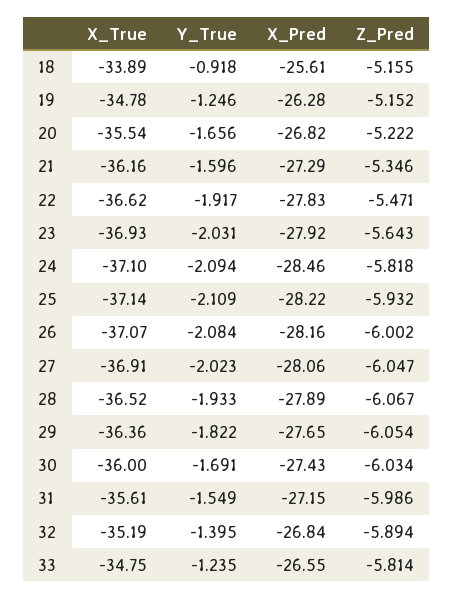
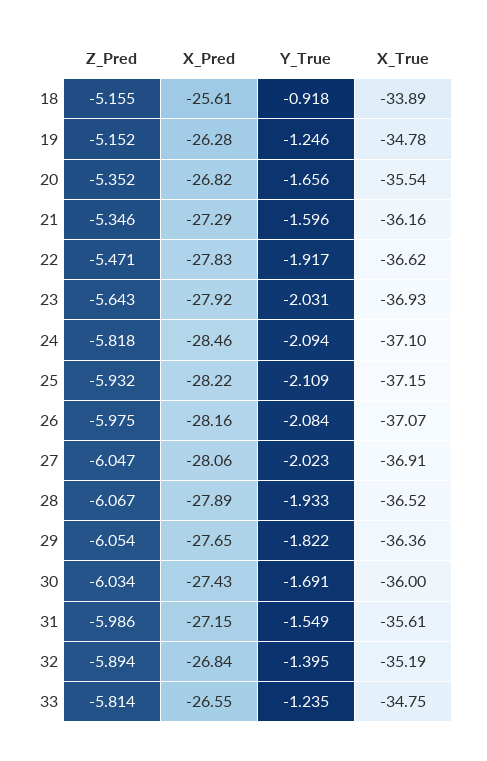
  {
    "X_True": {
      "18": -33.89,
      "19": -34.78,
      "20": -35.54,
      "21": -36.16,
      "22": -36.62,
      "23": -36.93,
      "24": -37.1,
-     "25": -37.14,
+     "25": -37.15,
      "26": -37.07,
      "27": -36.91,
      "28": -36.52,
      "29": -36.36,
      "30": -36,
      "31": -35.61,
      "32": -35.19,
      "33": -34.75
    },
    "Y_True": {
      "18": -0.918,
      "19": -1.246,
      "20": -1.656,
      "21": -1.596,
      "22": -1.917,
      "23": -2.031,
      "24": -2.094,
      "25": -2.109,
      "26": -2.084,
      "27": -2.023,
      "28": -1.933,
      "29": -1.822,
      "30": -1.691,
      "31": -1.549,
      "32": -1.395,
      "33": -1.235
    },
    "X_Pred": {
      "18": -25.61,
      "19": -26.28,
      "20": -26.82,
      "21": -27.29,
      "22": -27.83,
      "23": -27.92,
      "24": -28.46,
      "25": -28.22,
      "26": -28.16,
      "27": -28.06,
      "28": -27.89,
      "29": -27.65,
      "30": -27.43,
      "31": -27.15,
      "32": -26.84,
      "33": -26.55
    },
    "Z_Pred": {
      "18": -5.155,
      "19": -5.152,
-     "20": -5.222,
+     "20": -5.352,
      "21": -5.346,
      "22": -5.471,
      "23": -5.643,
      "24": -5.818,
      "25": -5.932,
-     "26": -6.002,
+     "26": -5.975,
      "27": -6.047,
      "28": -6.067,
      "29": -6.054,
      "30": -6.034,
      "31": -5.986,
      "32": -5.894,
      "33": -5.814
    }
  }

